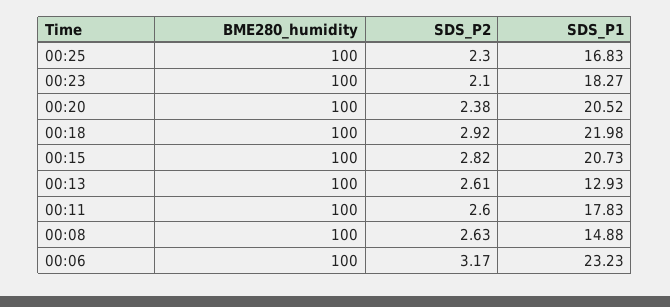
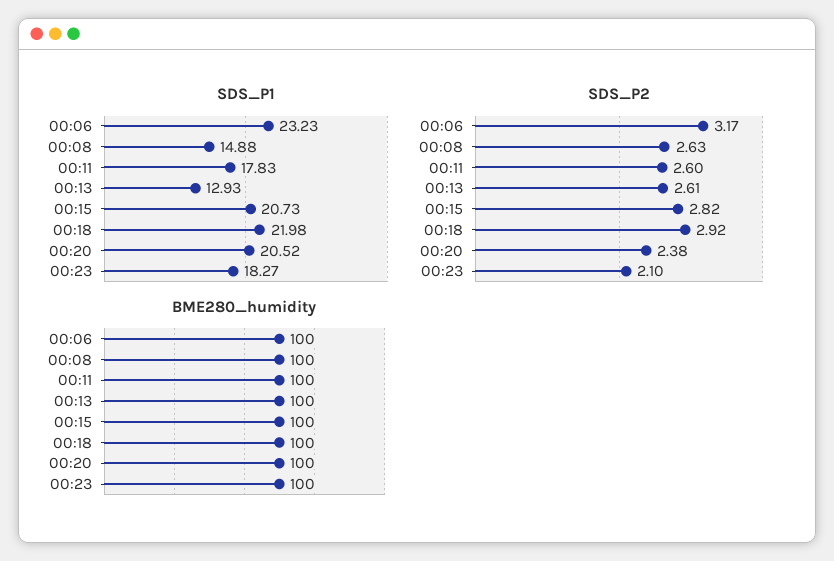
  {
    "BME280_humidity": {
-     "00:25": 100,
      "00:23": 100,
      "00:20": 100,
      "00:18": 100,
      "00:15": 100,
      "00:13": 100,
      "00:11": 100,
      "00:08": 100,
      "00:06": 100
    },
    "SDS_P2": {
-     "00:25": 2.3,
      "00:23": 2.1,
      "00:20": 2.38,
      "00:18": 2.92,
      "00:15": 2.82,
      "00:13": 2.61,
      "00:11": 2.6,
      "00:08": 2.63,
      "00:06": 3.17
    },
    "SDS_P1": {
-     "00:25": 16.83,
      "00:23": 18.27,
      "00:20": 20.52,
      "00:18": 21.98,
      "00:15": 20.73,
      "00:13": 12.93,
      "00:11": 17.83,
      "00:08": 14.88,
      "00:06": 23.23
    }
  }

